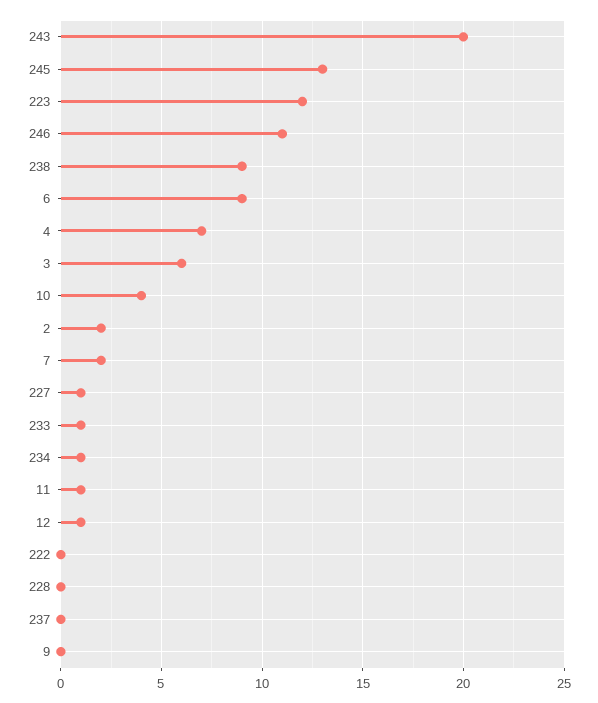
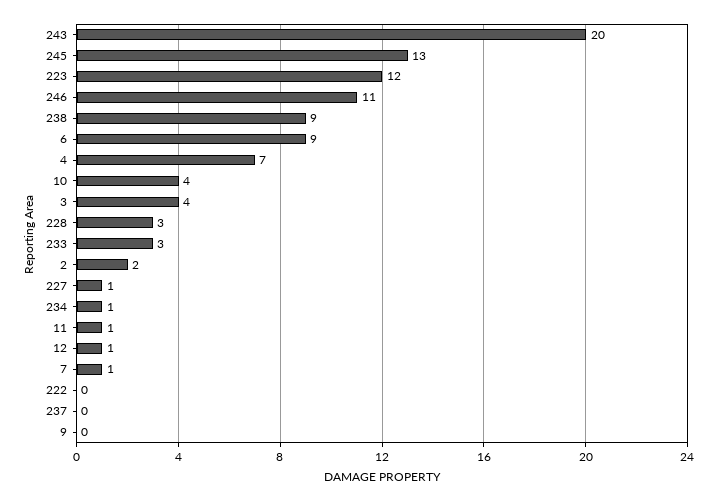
  {
    "243": 20,
    "245": 13,
    "223": 12,
    "246": 11,
    "238": 9,
    "6": 9,
    "4": 7,
-   "3": 6,
+   "3": 4,
    "10": 4,
    "2": 2,
-   "7": 2,
+   "7": 1,
    "227": 1,
-   "233": 1,
+   "233": 3,
    "234": 1,
    "11": 1,
    "12": 1,
    "222": 0,
-   "228": 0,
+   "228": 3,
    "237": 0,
    "9": 0
  }

